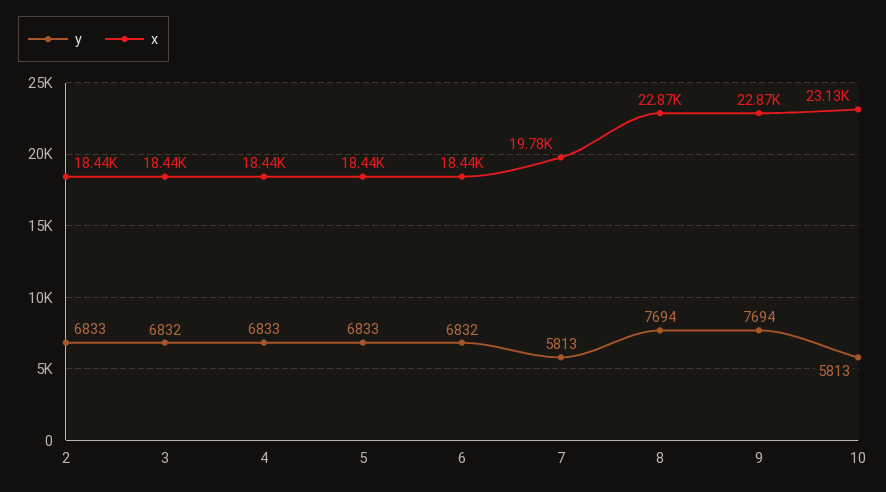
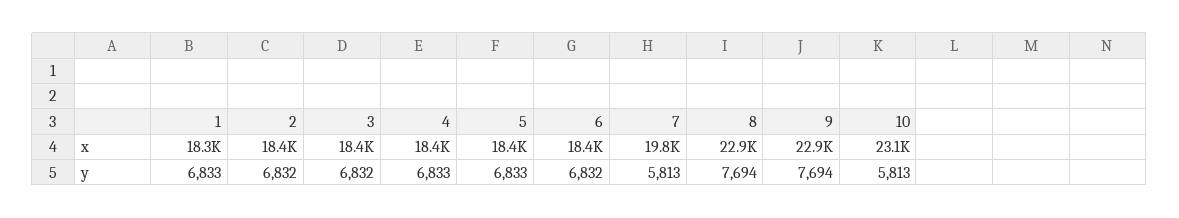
  {
    "y": {
-     "2": 6833,
+     "2": 6832,
      "3": 6832,
      "4": 6833,
      "5": 6833,
      "6": 6832,
      "7": 5813,
      "8": 7694,
      "9": 7694,
-     "10": 5813
+     "10": 5813,
+     "1": 6833
    },
    "x": {
      "2": 18440,
      "3": 18440,
      "4": 18440,
      "5": 18440,
      "6": 18440,
      "7": 19780,
      "8": 22870,
      "9": 22870,
-     "10": 23130
+     "10": 23130,
+     "1": 18300
    }
  }

